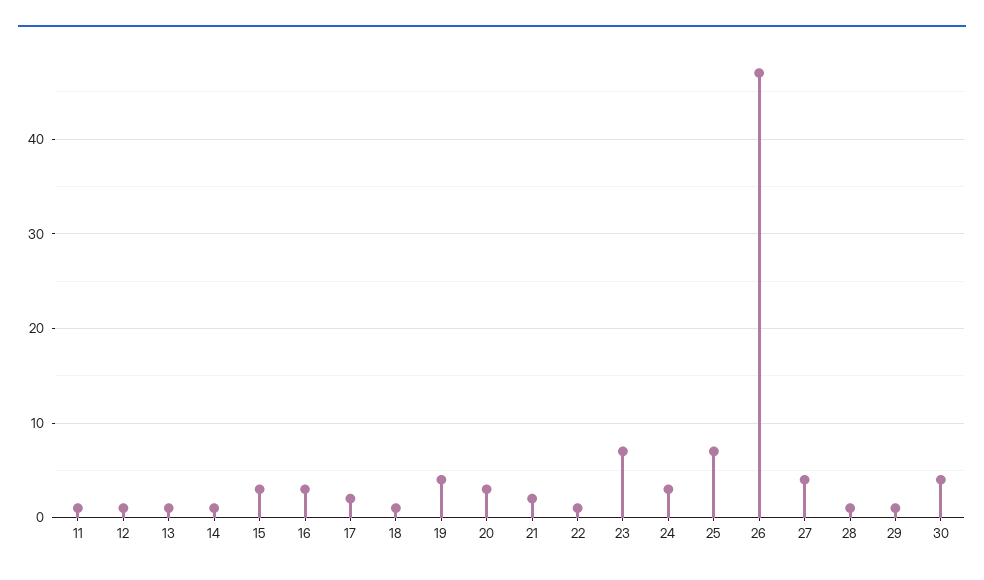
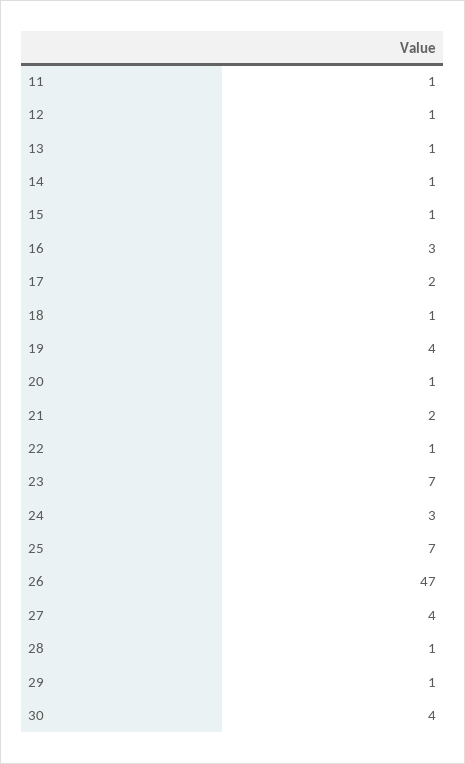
  {
    "11": 1,
    "12": 1,
    "13": 1,
    "14": 1,
-   "15": 3,
+   "15": 1,
    "16": 3,
    "17": 2,
    "18": 1,
    "19": 4,
-   "20": 3,
+   "20": 1,
    "21": 2,
    "22": 1,
    "23": 7,
    "24": 3,
    "25": 7,
    "26": 47,
    "27": 4,
    "28": 1,
    "29": 1,
    "30": 4
  }

